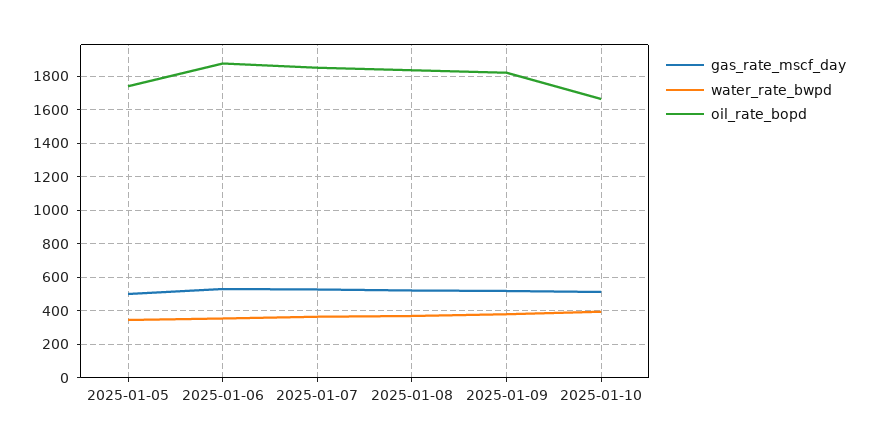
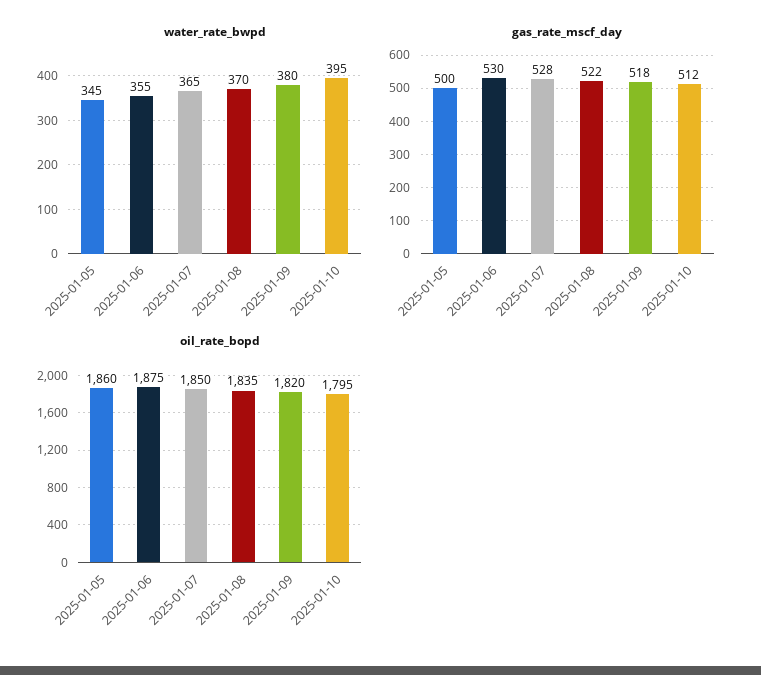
  {
    "gas_rate_mscf_day": {
      "2025-01-05": 500,
      "2025-01-06": 530,
      "2025-01-07": 528,
      "2025-01-08": 522,
      "2025-01-09": 518,
      "2025-01-10": 512
    },
    "water_rate_bwpd": {
      "2025-01-05": 345,
      "2025-01-06": 355,
      "2025-01-07": 365,
      "2025-01-08": 370,
      "2025-01-09": 380,
      "2025-01-10": 395
    },
    "oil_rate_bopd": {
-     "2025-01-05": 1750,
+     "2025-01-05": 1860,
      "2025-01-06": 1875,
      "2025-01-07": 1850,
      "2025-01-08": 1835,
      "2025-01-09": 1820,
-     "2025-01-10": 1650
+     "2025-01-10": 1795
    }
  }

